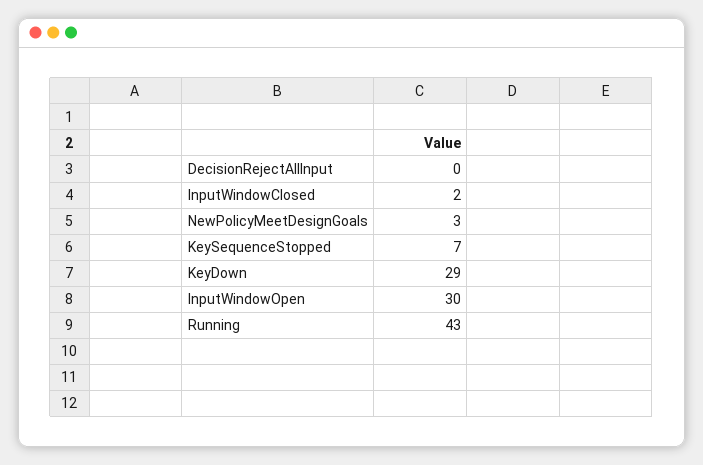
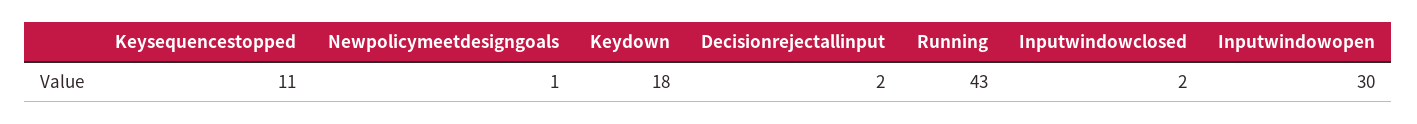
  {
-   "DecisionRejectAllInput": 0,
+   "DecisionRejectAllInput": 2,
    "InputWindowClosed": 2,
-   "NewPolicyMeetDesignGoals": 3,
+   "NewPolicyMeetDesignGoals": 1,
-   "KeySequenceStopped": 7,
+   "KeySequenceStopped": 11,
-   "KeyDown": 29,
+   "KeyDown": 18,
    "InputWindowOpen": 30,
    "Running": 43
  }

